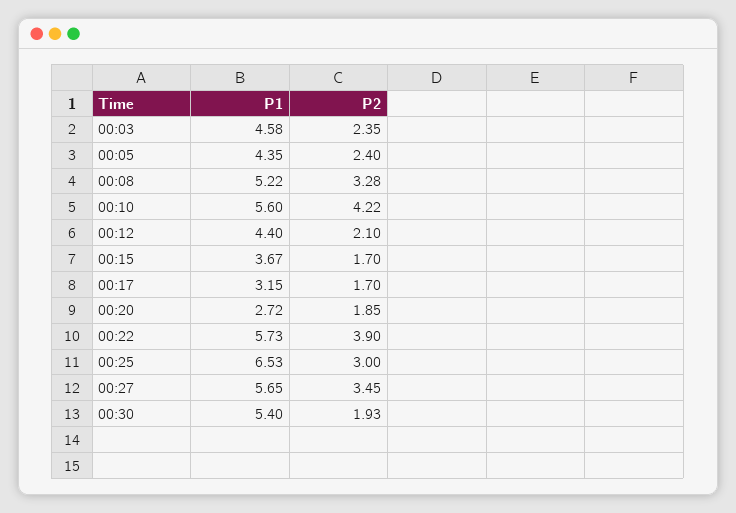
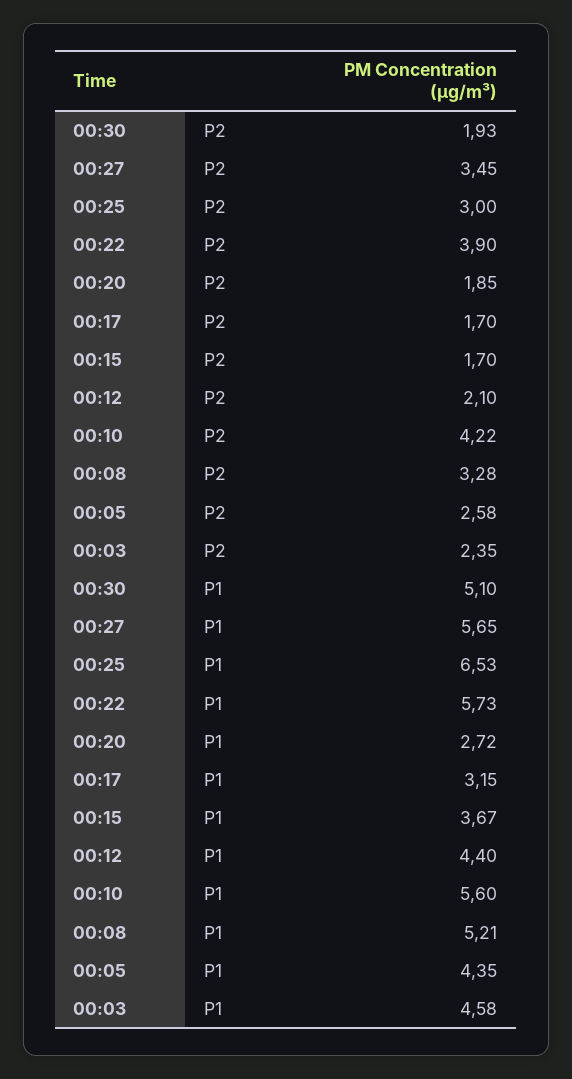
  {
    "P1": {
      "00:03": 4.58,
      "00:05": 4.35,
-     "00:08": 5.22,
+     "00:08": 5.21,
      "00:10": 5.6,
      "00:12": 4.4,
      "00:15": 3.67,
      "00:17": 3.15,
      "00:20": 2.72,
      "00:22": 5.73,
      "00:25": 6.53,
      "00:27": 5.65,
-     "00:30": 5.4
+     "00:30": 5.1
    },
    "P2": {
      "00:03": 2.35,
-     "00:05": 2.4,
+     "00:05": 2.58,
      "00:08": 3.28,
      "00:10": 4.22,
      "00:12": 2.1,
      "00:15": 1.7,
      "00:17": 1.7,
      "00:20": 1.85,
      "00:22": 3.9,
      "00:25": 3,
      "00:27": 3.45,
      "00:30": 1.93
    }
  }

